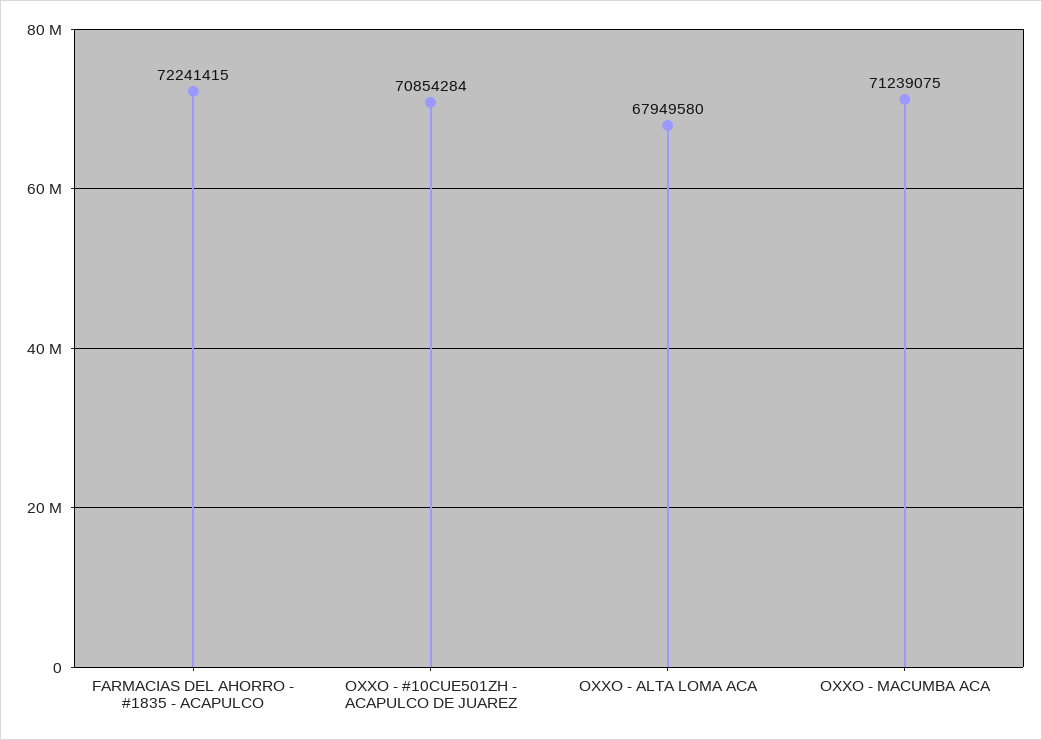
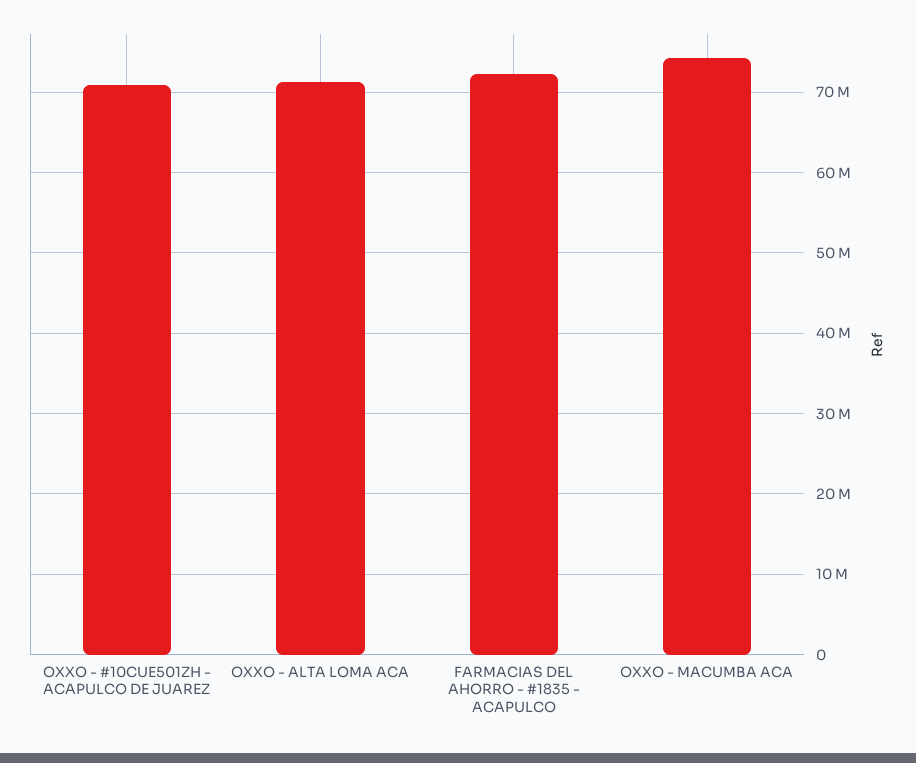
  {
    "FARMACIAS DEL AHORRO - #1835 - ACAPULCO": 72241415,
    "OXXO - #10CUE501ZH - ACAPULCO DE JUAREZ": 70854284,
-   "OXXO - ALTA LOMA ACA": 67949580,
+   "OXXO - ALTA LOMA ACA": 71000000,
-   "OXXO - MACUMBA ACA": 71239075
+   "OXXO - MACUMBA ACA": 74000000
  }

